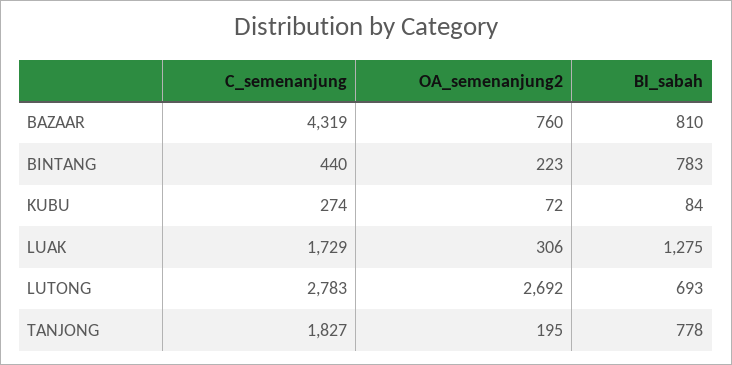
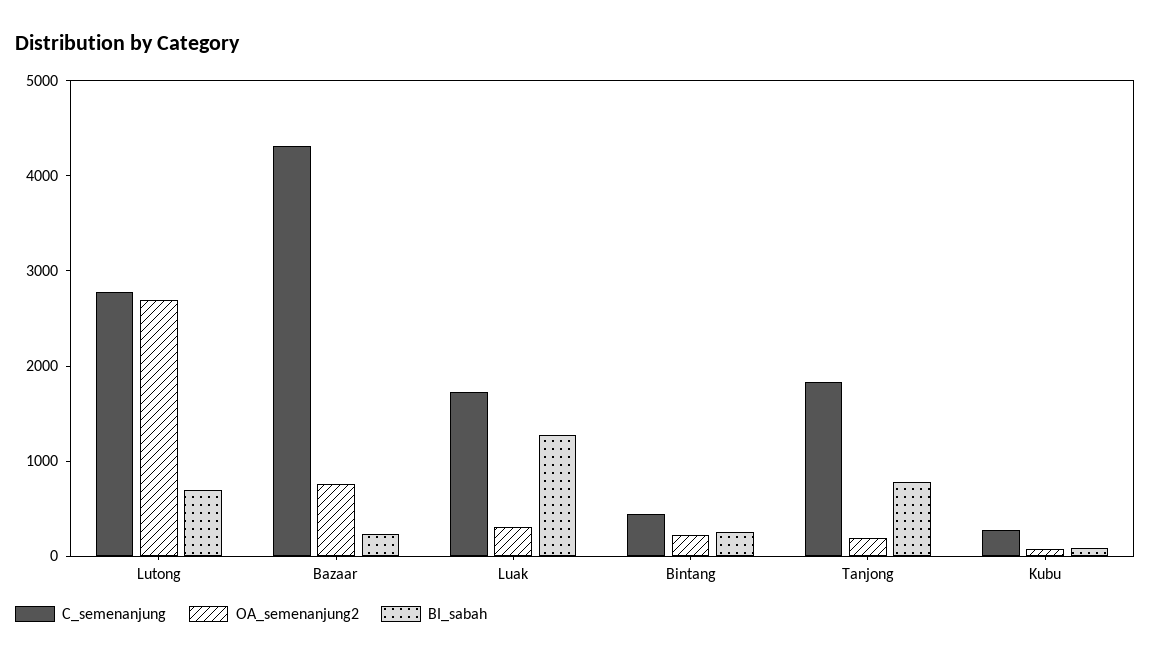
  {
    "C_semenanjung": {
      "BAZAAR": 4319,
      "BINTANG": 440,
      "KUBU": 274,
      "LUAK": 1729,
      "LUTONG": 2783,
      "TANJONG": 1827
    },
    "OA_semenanjung2": {
      "BAZAAR": 760,
      "BINTANG": 223,
      "KUBU": 72,
      "LUAK": 306,
      "LUTONG": 2692,
      "TANJONG": 195
    },
    "BI_sabah": {
-     "BAZAAR": 810,
+     "BAZAAR": 200,
-     "BINTANG": 783,
+     "BINTANG": 200,
      "KUBU": 84,
      "LUAK": 1275,
      "LUTONG": 693,
      "TANJONG": 778
    }
  }

